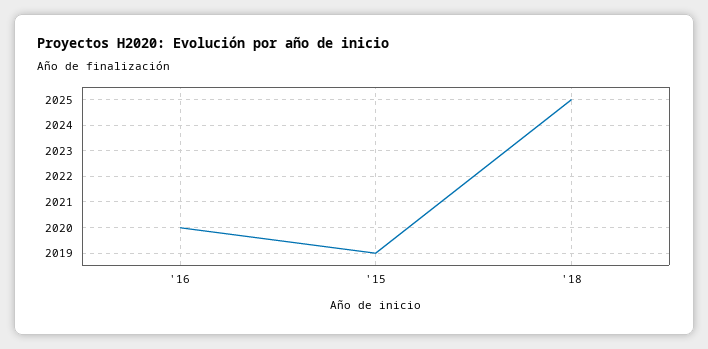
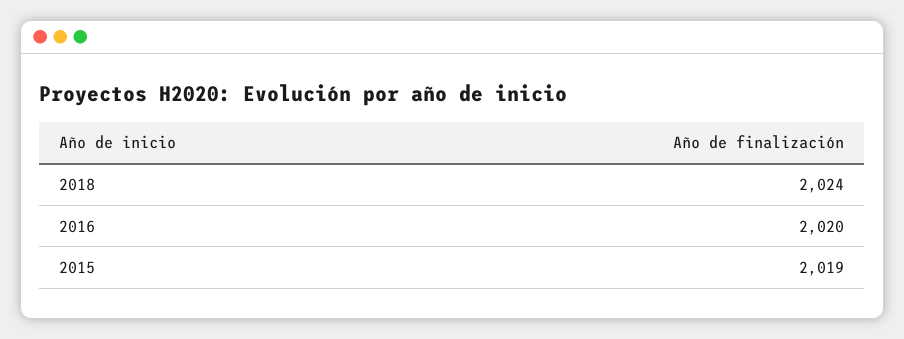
  {
    "'16": 2020,
    "'15": 2019,
-   "'18": 2025
+   "'18": 2024
  }

